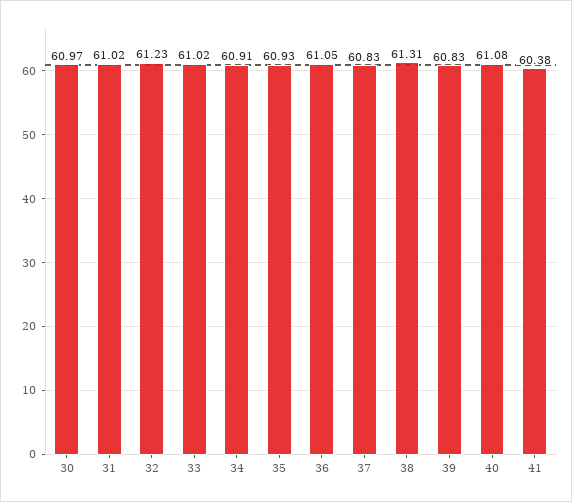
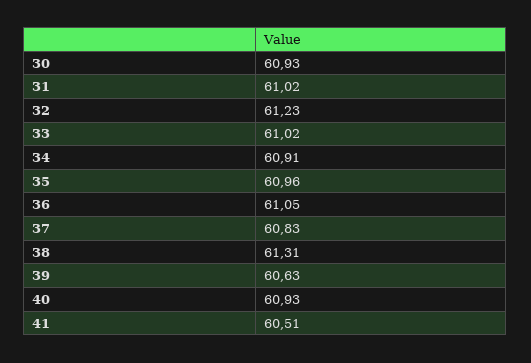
  {
-   "30": 60.97,
+   "30": 60.93,
    "31": 61.02,
    "32": 61.23,
    "33": 61.02,
    "34": 60.91,
-   "35": 60.93,
+   "35": 60.96,
    "36": 61.05,
    "37": 60.83,
    "38": 61.31,
-   "39": 60.83,
+   "39": 60.63,
-   "40": 61.08,
+   "40": 60.93,
-   "41": 60.38
+   "41": 60.51
  }

